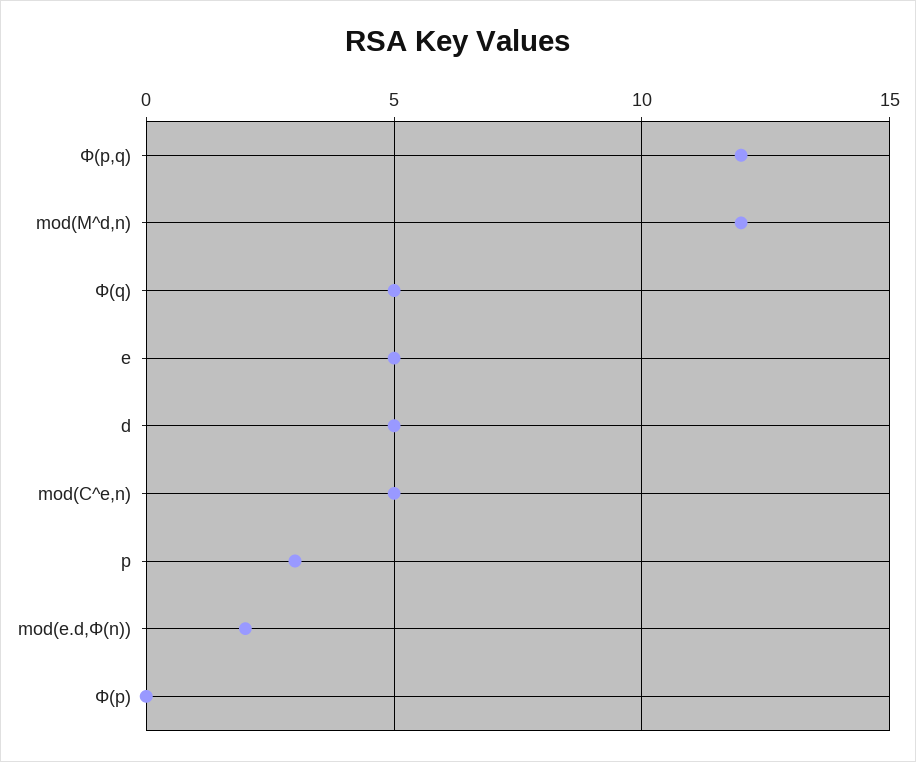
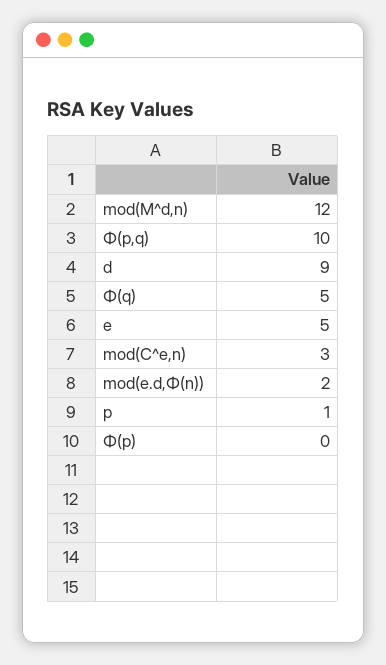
  {
-   "Φ(p,q)": 12,
+   "Φ(p,q)": 10,
    "mod(M^d,n)": 12,
    "Φ(q)": 5,
    "e": 5,
-   "d": 5,
+   "d": 9,
-   "mod(C^e,n)": 5,
+   "mod(C^e,n)": 3,
-   "p": 3,
+   "p": 1,
    "mod(e.d,Φ(n))": 2,
    "Φ(p)": 0
  }

